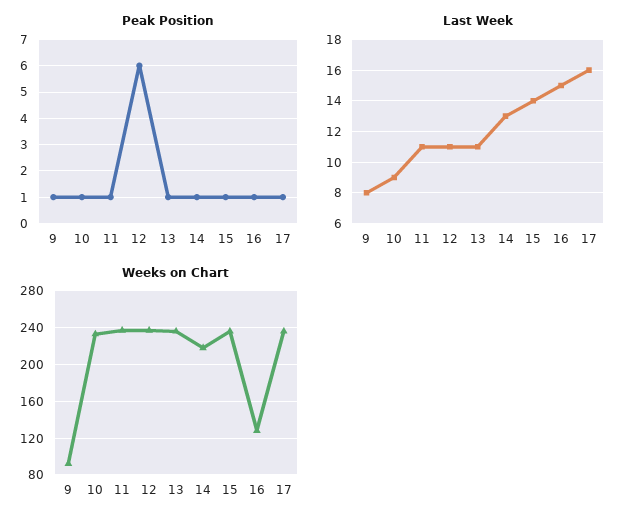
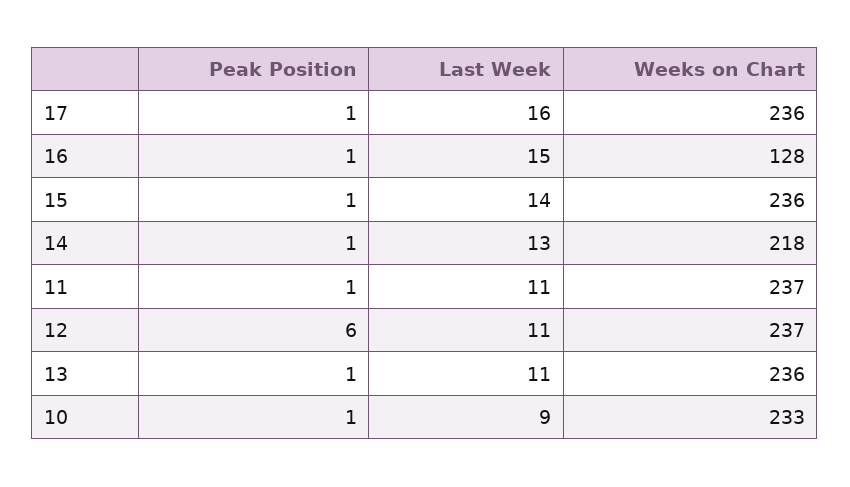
  {
    "Peak Position": {
-     "9": 1,
      "10": 1,
      "11": 1,
      "12": 6,
      "13": 1,
      "14": 1,
      "15": 1,
      "16": 1,
      "17": 1
    },
    "Last Week": {
-     "9": 8,
      "10": 9,
      "11": 11,
      "12": 11,
      "13": 11,
      "14": 13,
      "15": 14,
      "16": 15,
      "17": 16
    },
    "Weeks on Chart": {
-     "9": 90,
      "10": 233,
      "11": 237,
      "12": 237,
      "13": 236,
      "14": 218,
      "15": 236,
      "16": 128,
      "17": 236
    }
  }

